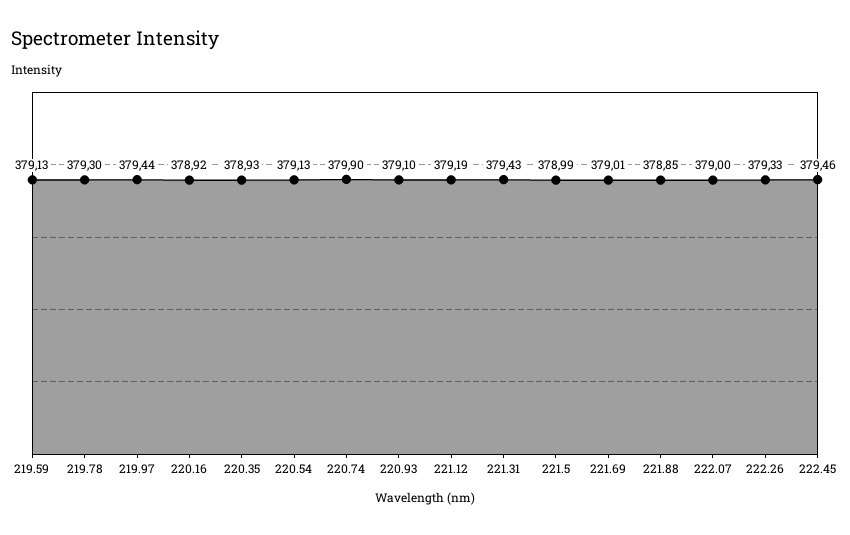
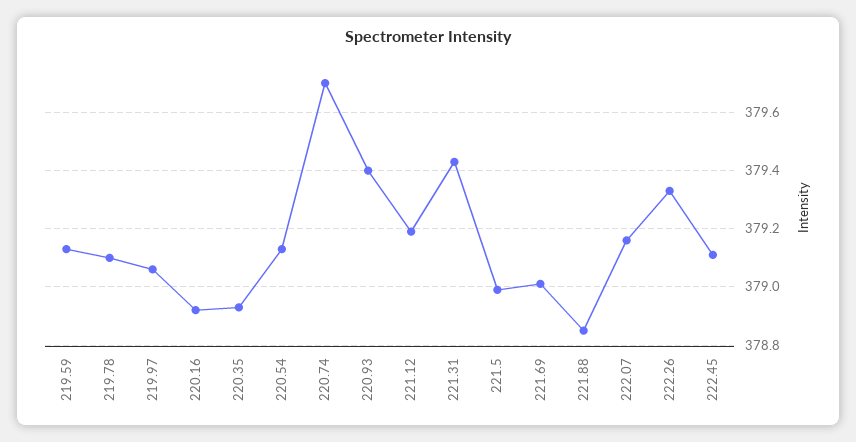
  {
    "219.59": 379.13,
-   "219.78": 379.3,
+   "219.78": 379.1,
-   "219.97": 379.44,
+   "219.97": 379.05,
    "220.16": 378.92,
    "220.35": 378.93,
    "220.54": 379.13,
-   "220.74": 379.9,
+   "220.74": 379.7,
-   "220.93": 379.1,
+   "220.93": 379.4,
    "221.12": 379.19,
    "221.31": 379.43,
    "221.5": 378.99,
    "221.69": 379.01,
    "221.88": 378.85,
-   "222.07": 379,
+   "222.07": 379.15,
    "222.26": 379.33,
-   "222.45": 379.46
+   "222.45": 379.1
  }

